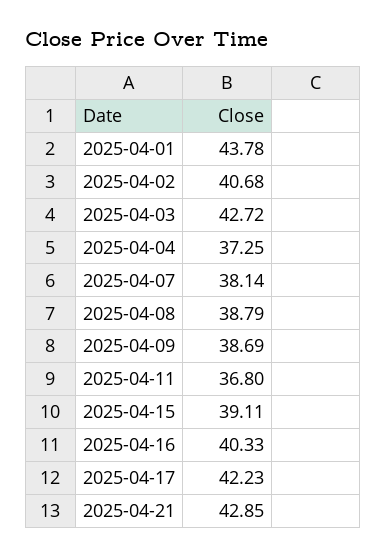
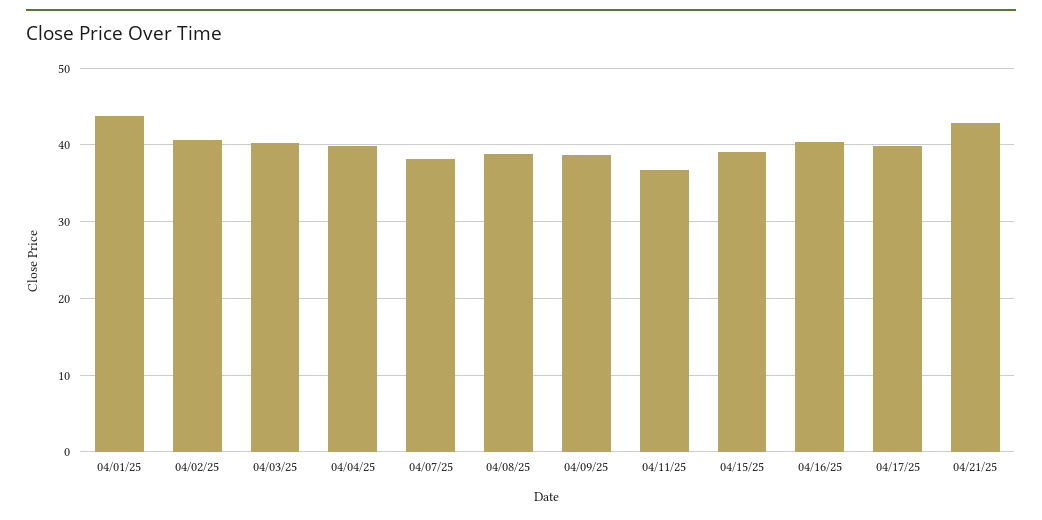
  {
    "2025-04-01": 43.78,
    "2025-04-02": 40.68,
-   "2025-04-03": 42.72,
+   "2025-04-03": 40,
-   "2025-04-04": 37.25,
+   "2025-04-04": 40,
    "2025-04-07": 38.14,
    "2025-04-08": 38.79,
    "2025-04-09": 38.69,
    "2025-04-11": 36.8,
    "2025-04-15": 39.11,
    "2025-04-16": 40.33,
-   "2025-04-17": 42.23,
+   "2025-04-17": 40,
    "2025-04-21": 42.85
  }

